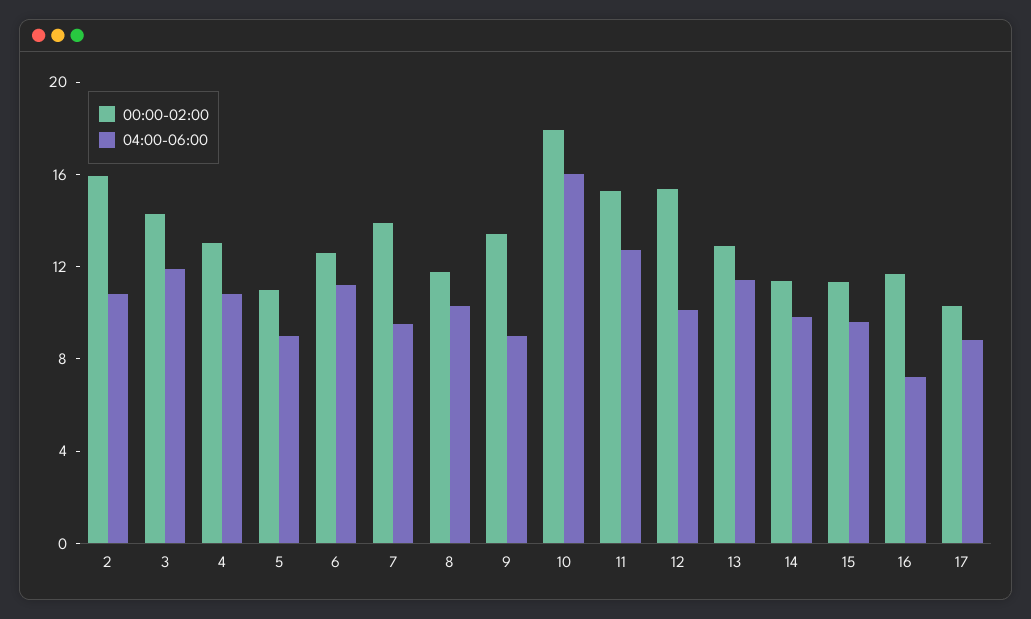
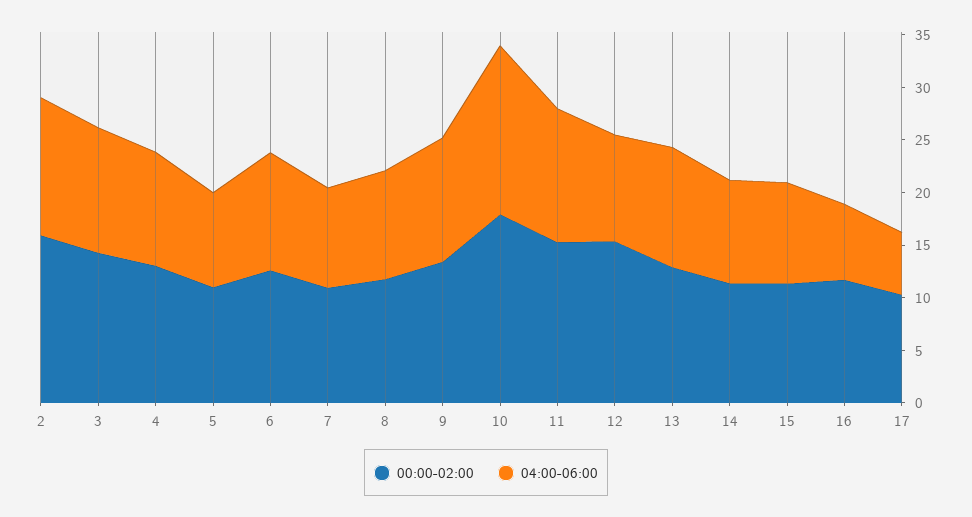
  {
    "00:00-02:00": {
      "2": 16,
      "3": 14,
      "4": 13,
      "5": 11,
      "6": 13,
-     "7": 14,
+     "7": 11,
      "8": 12,
      "9": 13,
      "10": 18,
      "11": 15,
      "12": 15,
      "13": 13,
      "14": 11,
      "15": 11,
      "16": 12,
      "17": 10
    },
    "04:00-06:00": {
-     "2": 11,
+     "2": 13,
      "3": 12,
      "4": 11,
      "5": 9,
      "6": 11,
      "7": 10,
      "8": 10,
-     "9": 9,
+     "9": 12,
      "10": 16,
      "11": 13,
      "12": 10,
      "13": 11,
      "14": 10,
      "15": 10,
      "16": 7,
-     "17": 9
+     "17": 6
    }
  }

